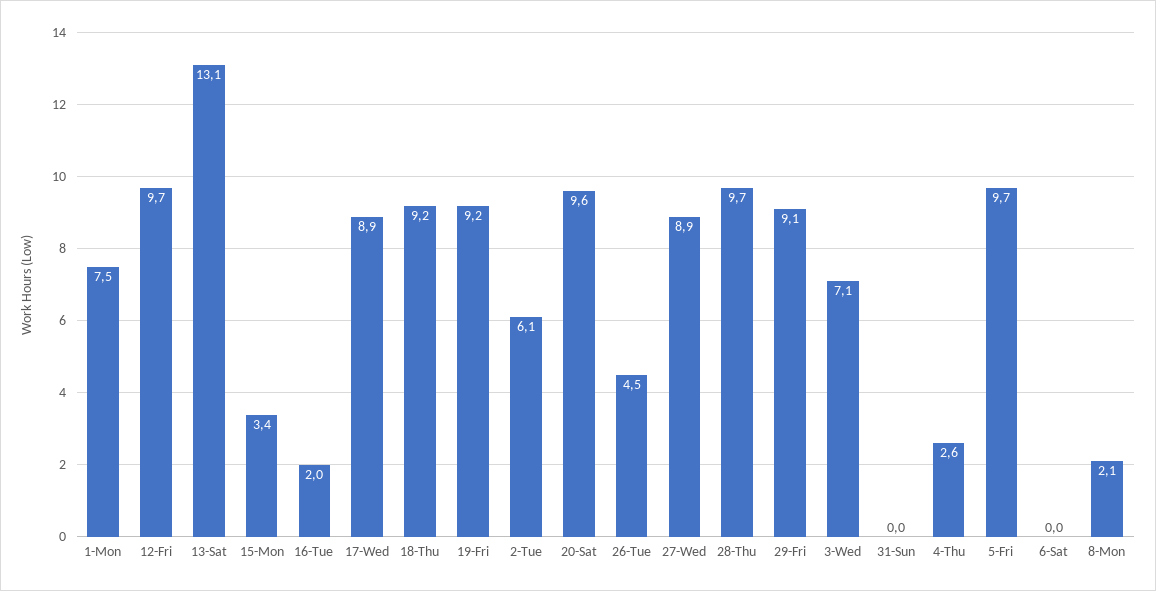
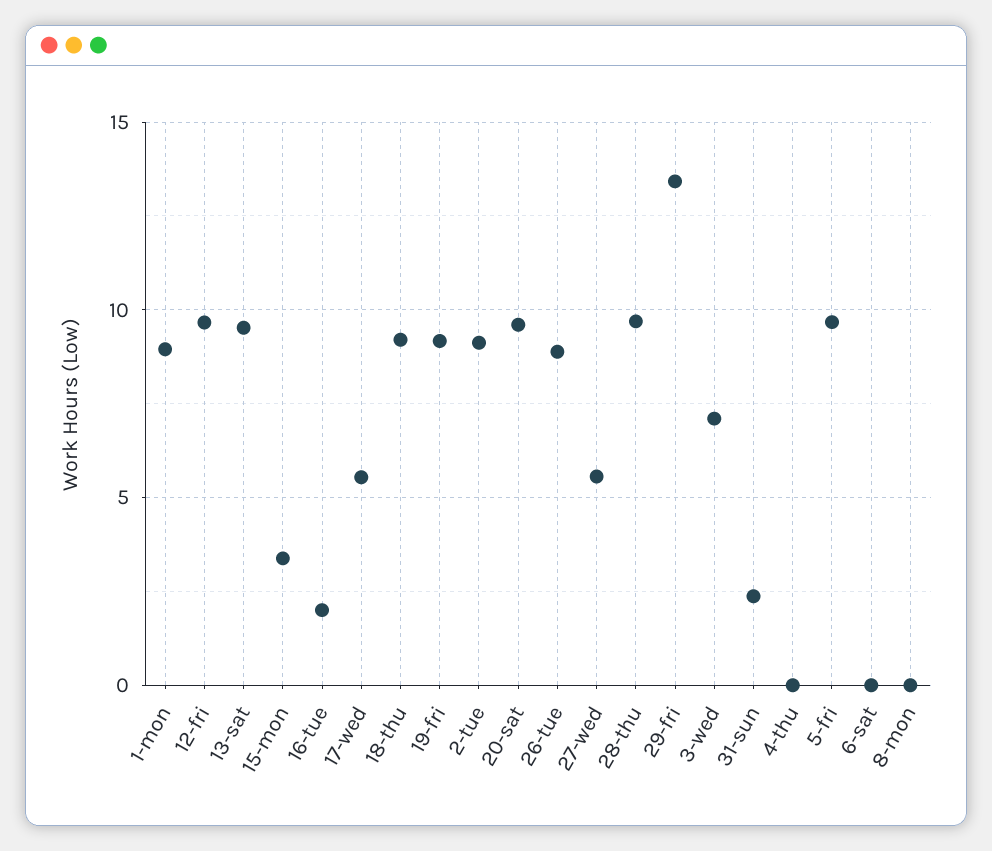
  {
-   "1-Mon": 7.5,
+   "1-Mon": 9,
    "12-Fri": 9.7,
-   "13-Sat": 13.1,
+   "13-Sat": 9.5,
    "15-Mon": 3.4,
    "16-Tue": 2,
-   "17-Wed": 8.9,
+   "17-Wed": 5.5,
    "18-Thu": 9.2,
    "19-Fri": 9.2,
-   "2-Tue": 6.1,
+   "2-Tue": 9,
    "20-Sat": 9.6,
-   "26-Tue": 4.5,
+   "26-Tue": 9,
-   "27-Wed": 8.9,
+   "27-Wed": 5.5,
    "28-Thu": 9.7,
-   "29-Fri": 9.1,
+   "29-Fri": 13.5,
    "3-Wed": 7.1,
-   "31-Sun": 0,
+   "31-Sun": 2.5,
-   "4-Thu": 2.6,
+   "4-Thu": 0,
    "5-Fri": 9.7,
    "6-Sat": 0,
-   "8-Mon": 2.1
+   "8-Mon": 0
  }

